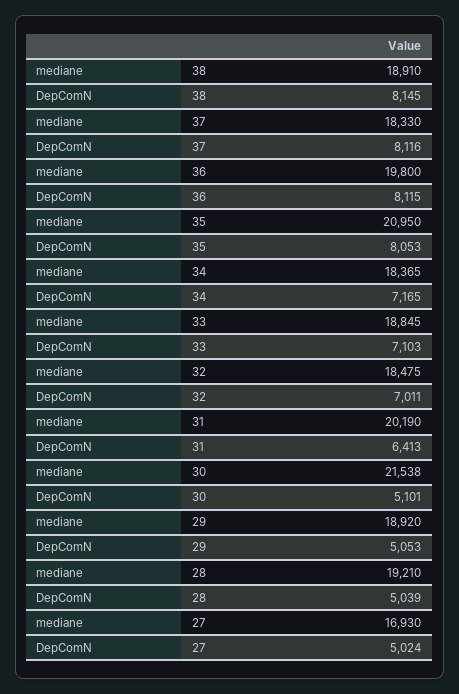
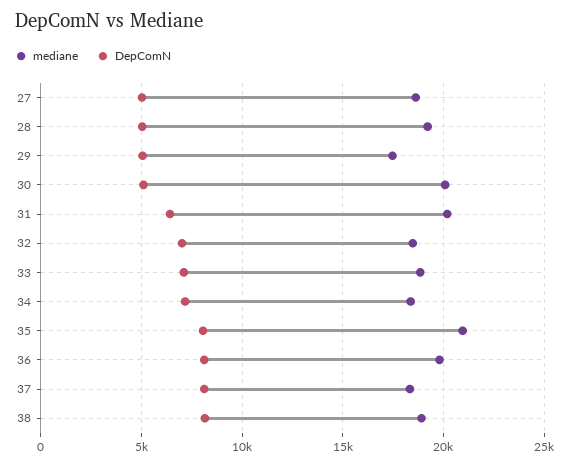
  {
    "mediane": {
      "38": 18910,
      "37": 18330,
      "36": 19800,
      "35": 20950,
      "34": 18365,
      "33": 18845,
      "32": 18475,
      "31": 20190,
-     "30": 21538,
+     "30": 20000,
-     "29": 18920,
+     "29": 17500,
      "28": 19210,
-     "27": 16930
+     "27": 18500
    },
    "DepComN": {
      "38": 8145,
      "37": 8116,
      "36": 8115,
      "35": 8053,
      "34": 7165,
      "33": 7103,
      "32": 7011,
      "31": 6413,
      "30": 5101,
      "29": 5053,
      "28": 5039,
      "27": 5024
    }
  }

